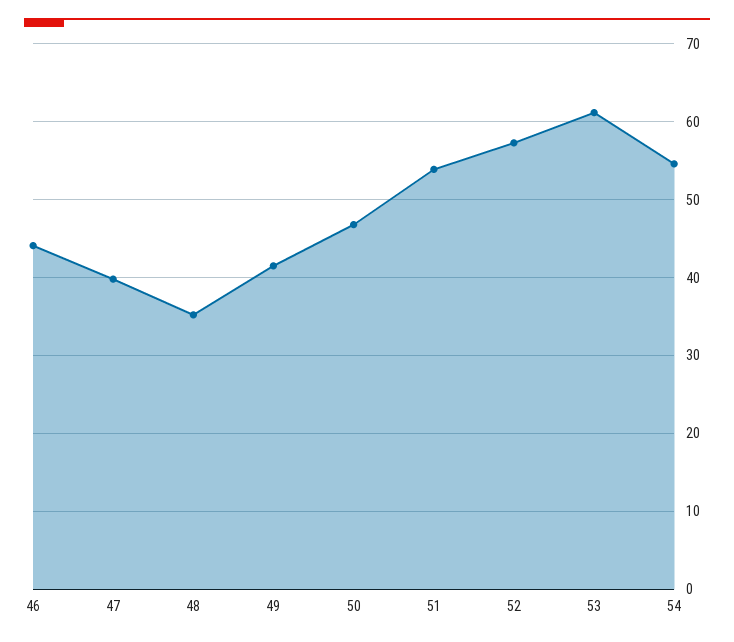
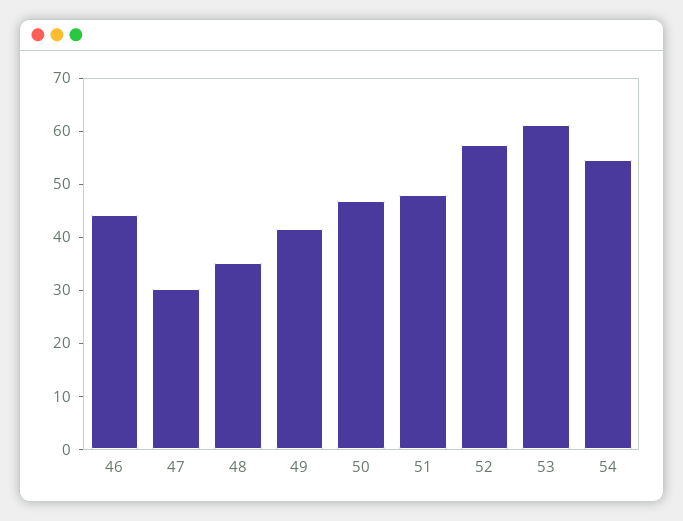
  {
    "46": 44,
-   "47": 40,
+   "47": 30,
    "48": 35,
    "49": 42,
    "50": 47,
-   "51": 54,
+   "51": 48,
    "52": 57,
    "53": 61,
    "54": 55
  }

